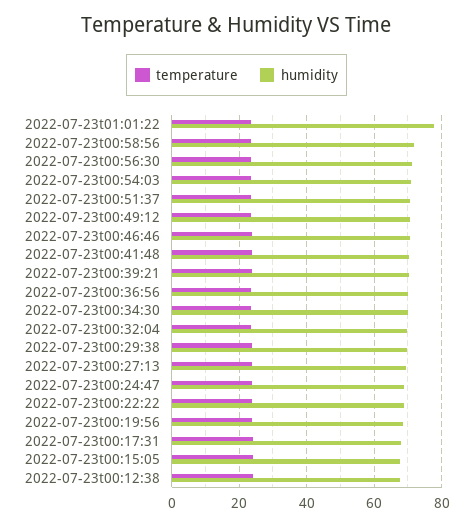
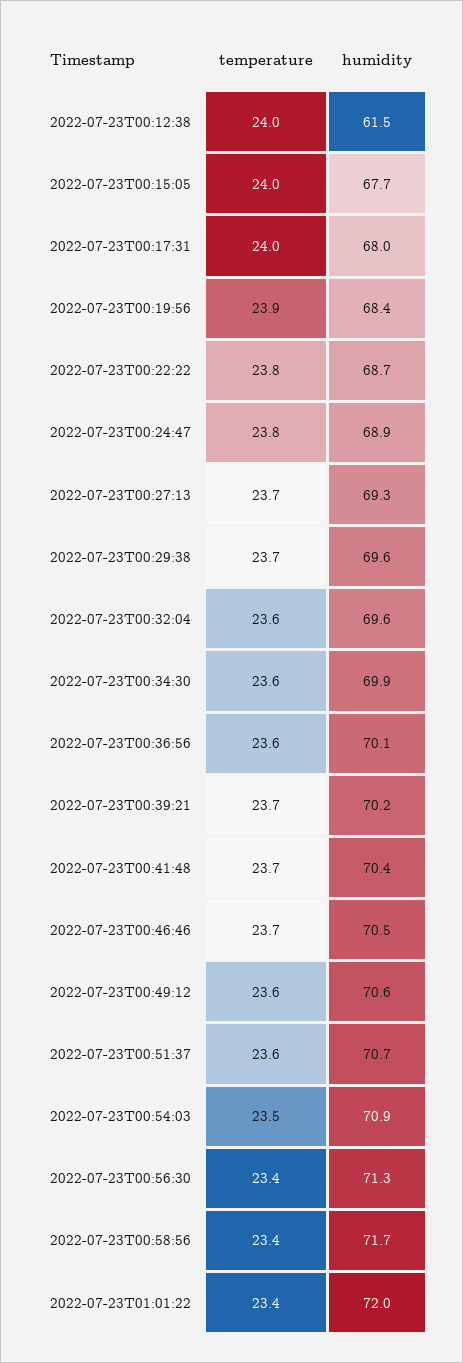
  {
    "temperature": {
      "2022-07-23t01:01:22": 23.4,
      "2022-07-23t00:58:56": 23.4,
      "2022-07-23t00:56:30": 23.4,
      "2022-07-23t00:54:03": 23.5,
      "2022-07-23t00:51:37": 23.6,
      "2022-07-23t00:49:12": 23.6,
      "2022-07-23t00:46:46": 23.7,
      "2022-07-23t00:41:48": 23.7,
      "2022-07-23t00:39:21": 23.7,
      "2022-07-23t00:36:56": 23.6,
      "2022-07-23t00:34:30": 23.6,
      "2022-07-23t00:32:04": 23.6,
      "2022-07-23t00:29:38": 23.7,
      "2022-07-23t00:27:13": 23.7,
      "2022-07-23t00:24:47": 23.8,
      "2022-07-23t00:22:22": 23.8,
      "2022-07-23t00:19:56": 23.9,
      "2022-07-23t00:17:31": 24,
      "2022-07-23t00:15:05": 24,
      "2022-07-23t00:12:38": 24
    },
    "humidity": {
-     "2022-07-23t01:01:22": 78,
+     "2022-07-23t01:01:22": 72,
      "2022-07-23t00:58:56": 71.7,
      "2022-07-23t00:56:30": 71.3,
      "2022-07-23t00:54:03": 70.9,
      "2022-07-23t00:51:37": 70.7,
      "2022-07-23t00:49:12": 70.6,
      "2022-07-23t00:46:46": 70.5,
      "2022-07-23t00:41:48": 70.4,
      "2022-07-23t00:39:21": 70.2,
      "2022-07-23t00:36:56": 70.1,
      "2022-07-23t00:34:30": 69.9,
      "2022-07-23t00:32:04": 69.6,
      "2022-07-23t00:29:38": 69.6,
      "2022-07-23t00:27:13": 69.3,
      "2022-07-23t00:24:47": 68.9,
      "2022-07-23t00:22:22": 68.7,
      "2022-07-23t00:19:56": 68.4,
      "2022-07-23t00:17:31": 68,
      "2022-07-23t00:15:05": 67.7,
-     "2022-07-23t00:12:38": 68
+     "2022-07-23t00:12:38": 61.5
    }
  }

